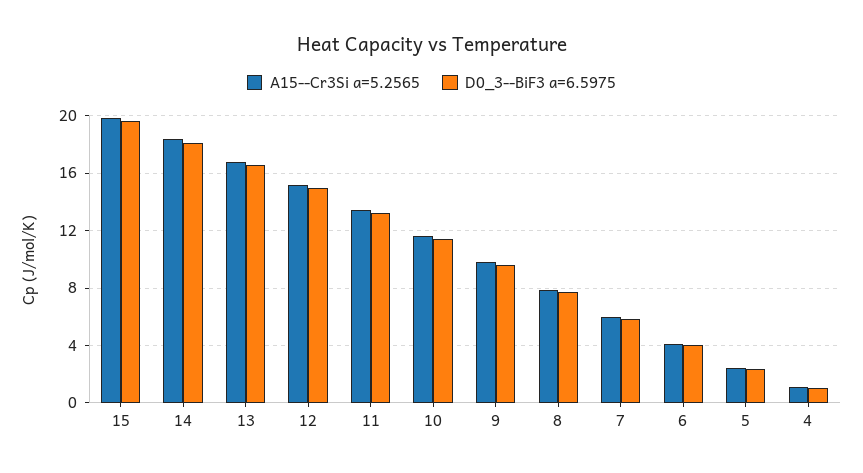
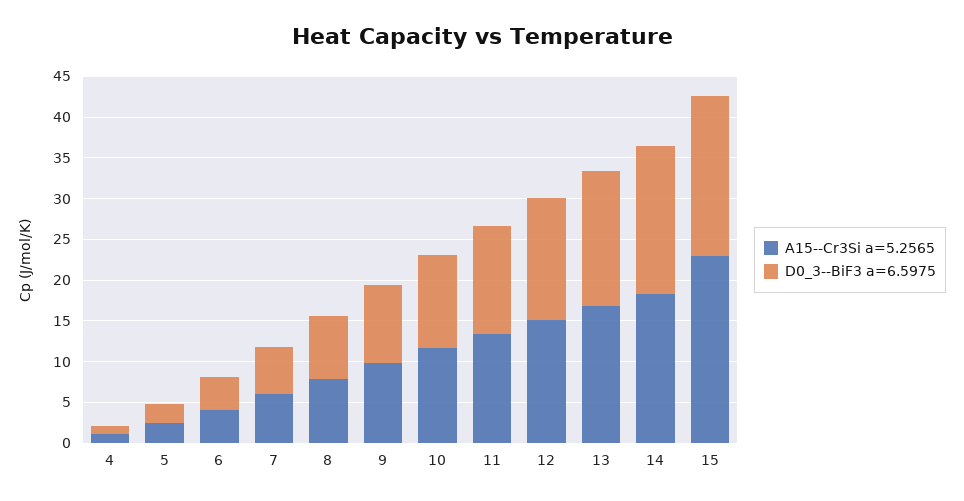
  {
    "A15--Cr3Si a=5.2565": {
-     "15": 20,
+     "15": 23,
      "14": 18.5,
      "13": 17,
      "12": 15,
      "11": 13.5,
      "10": 11.5,
      "9": 10,
      "8": 8,
      "7": 6,
      "6": 4,
      "5": 2.5,
      "4": 1
    },
    "D0_3--BiF3 a=6.5975": {
      "15": 19.5,
      "14": 18,
      "13": 16.5,
      "12": 15,
      "11": 13,
      "10": 11.5,
      "9": 9.5,
      "8": 7.5,
      "7": 6,
      "6": 4,
      "5": 2.5,
      "4": 1
    }
  }

